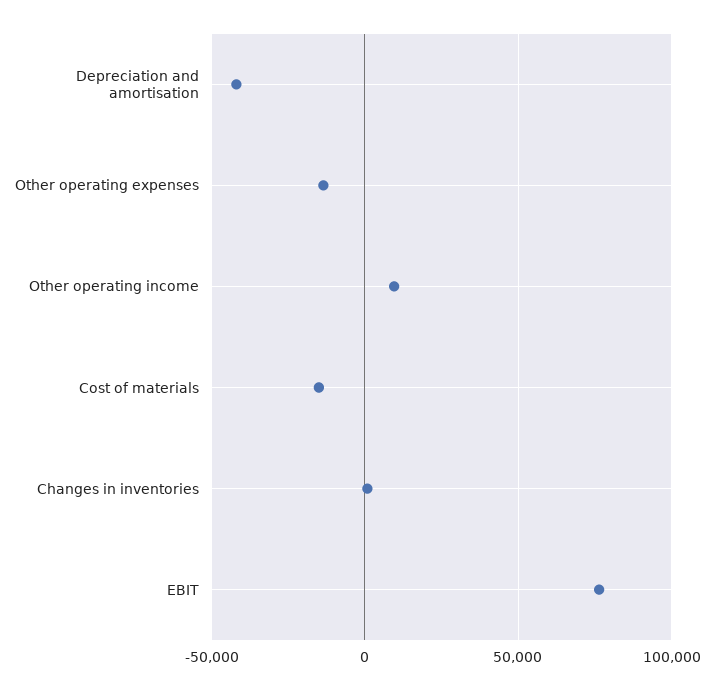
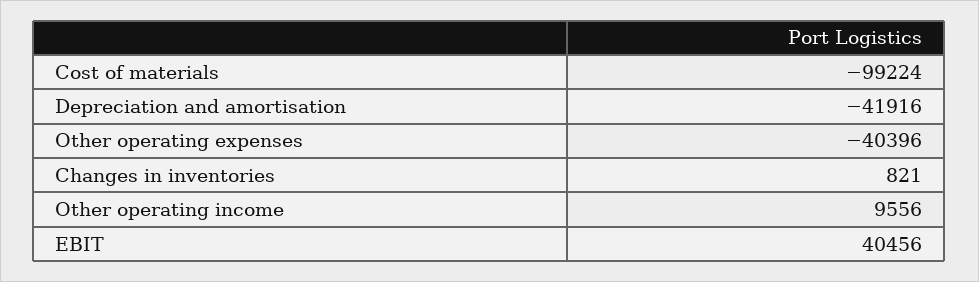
  {
    "Depreciation and amortisation": -41916,
-   "Other operating expenses": -15000,
+   "Other operating expenses": -40396,
    "Other operating income": 9556,
-   "Cost of materials": -15000,
+   "Cost of materials": -99224,
    "Changes in inventories": 821,
-   "EBIT": 75000
+   "EBIT": 40456
  }

